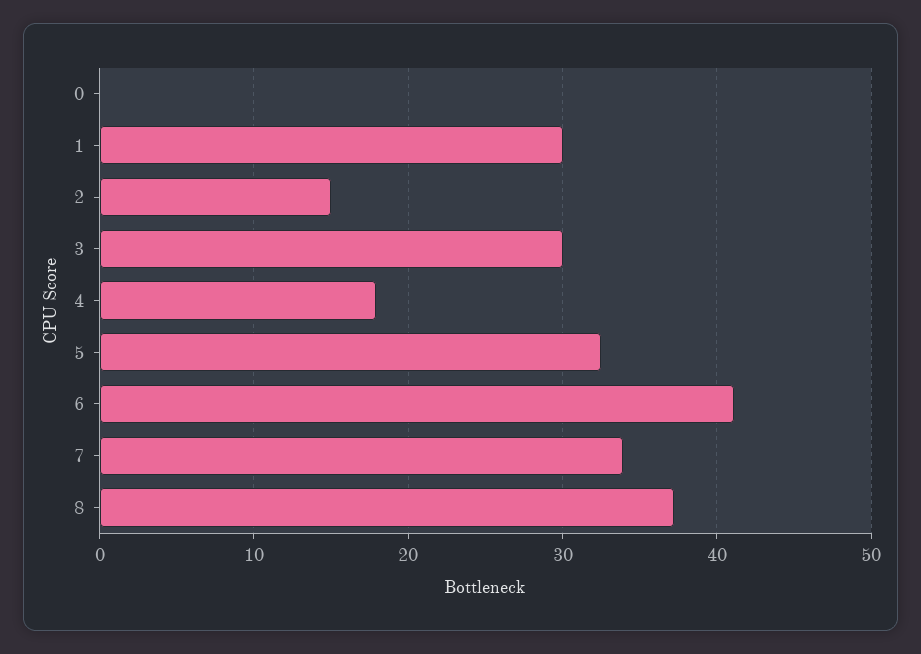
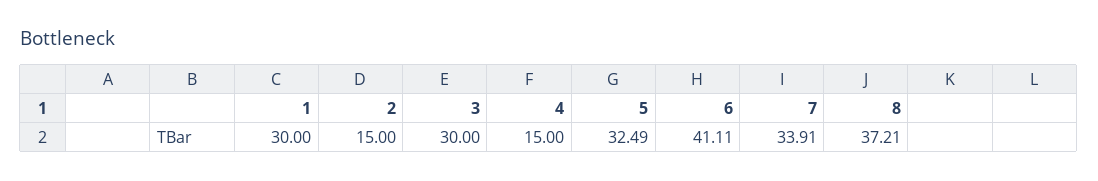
  {
-   "0": 0,
    "1": 30,
    "2": 15,
    "3": 30,
-   "4": 18,
+   "4": 15,
    "5": 32.49,
    "6": 41.11,
    "7": 33.91,
    "8": 37.21
  }

